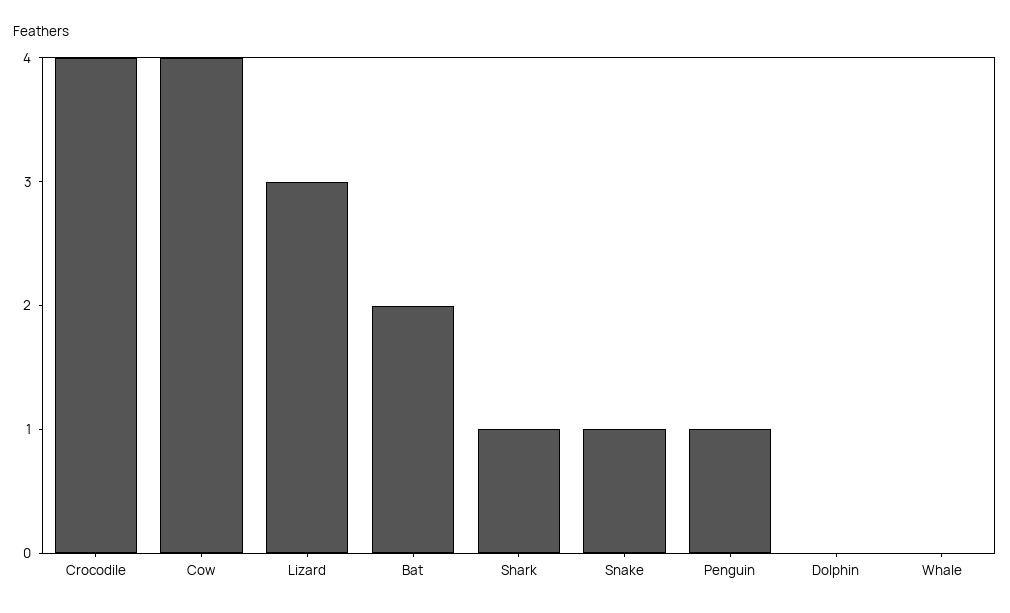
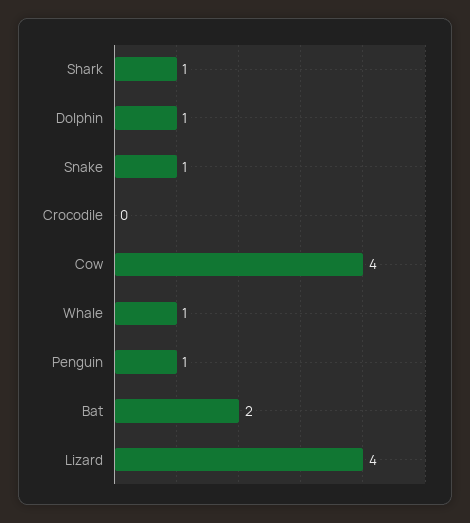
  {
-   "Crocodile": 4,
+   "Crocodile": 0,
    "Cow": 4,
-   "Lizard": 3,
+   "Lizard": 4,
    "Bat": 2,
    "Shark": 1,
    "Snake": 1,
    "Penguin": 1,
-   "Dolphin": 0,
+   "Dolphin": 1,
-   "Whale": 0
+   "Whale": 1
  }

